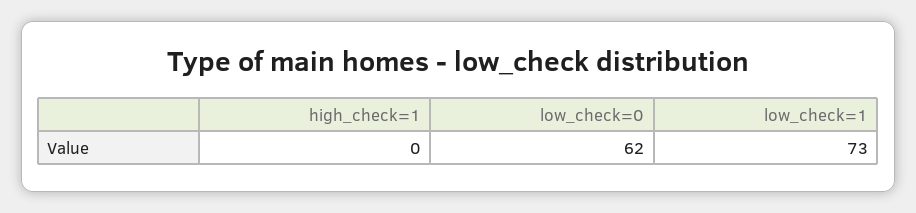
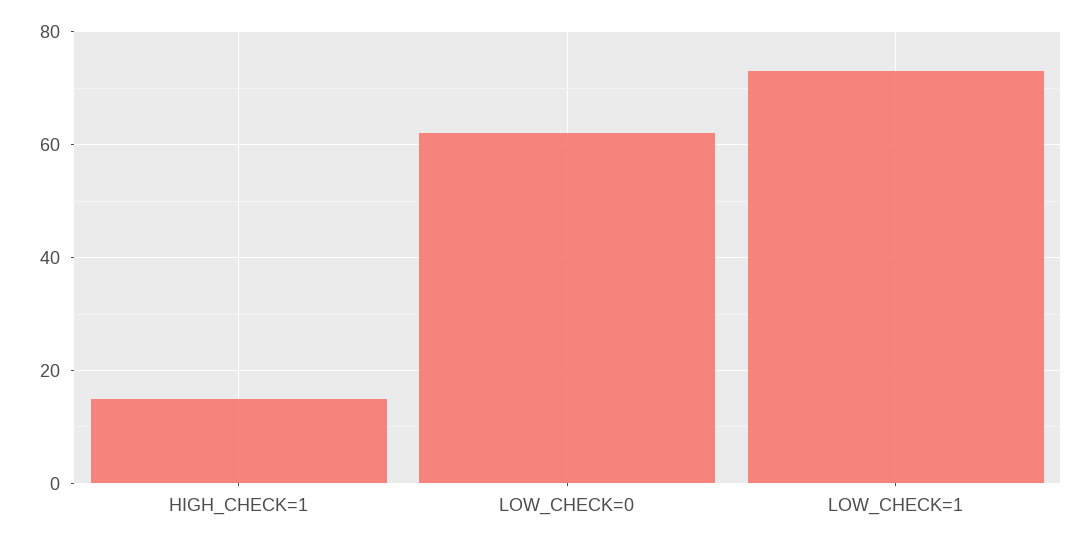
  {
-   "high_check=1": 0,
+   "high_check=1": 15,
    "low_check=0": 62,
    "low_check=1": 73
  }

